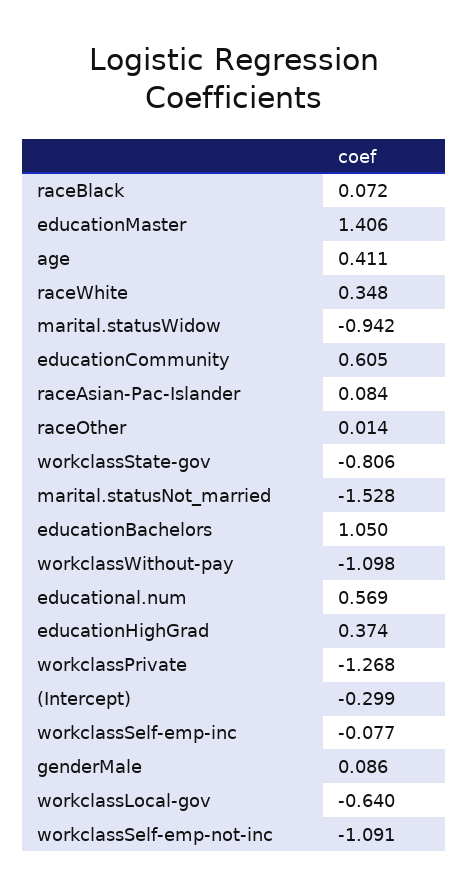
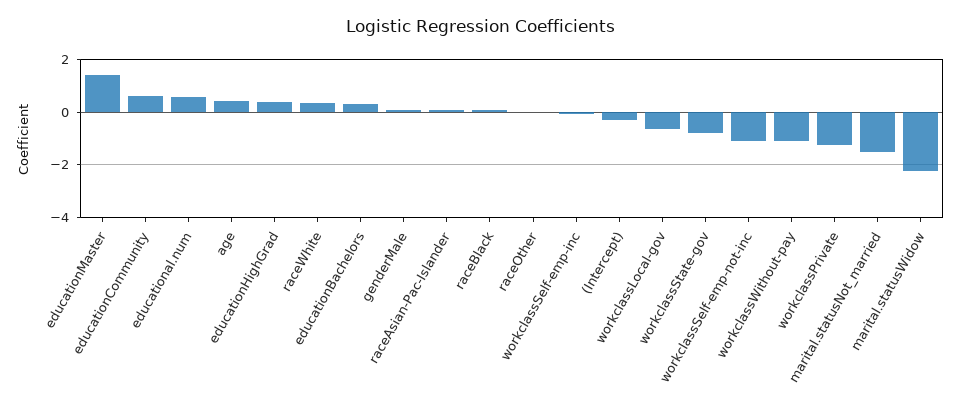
  {
    "raceBlack": 0.072,
    "educationMaster": 1.406,
    "age": 0.411,
    "raceWhite": 0.348,
-   "marital.statusWidow": -0.942,
+   "marital.statusWidow": -2.25,
    "educationCommunity": 0.605,
    "raceAsian-Pac-Islander": 0.084,
    "raceOther": 0.014,
    "workclassState-gov": -0.806,
    "marital.statusNot_married": -1.528,
-   "educationBachelors": 1.05,
+   "educationBachelors": 0.25,
    "workclassWithout-pay": -1.098,
    "educational.num": 0.569,
    "educationHighGrad": 0.374,
    "workclassPrivate": -1.268,
    "(Intercept)": -0.299,
    "workclassSelf-emp-inc": -0.077,
    "genderMale": 0.086,
    "workclassLocal-gov": -0.64,
    "workclassSelf-emp-not-inc": -1.091
  }

